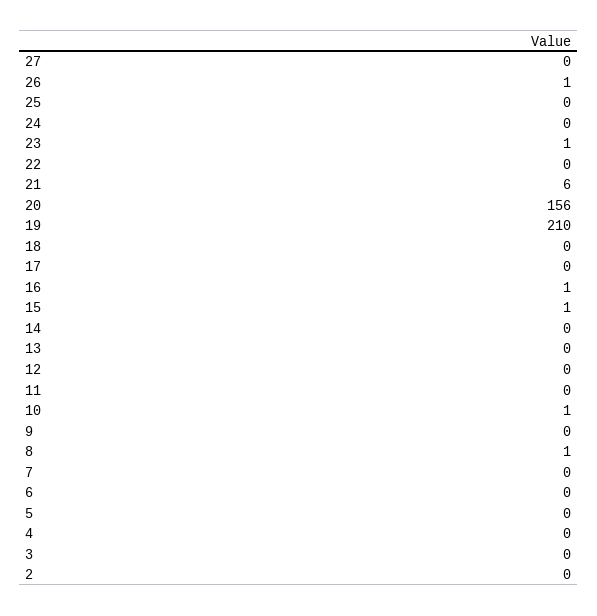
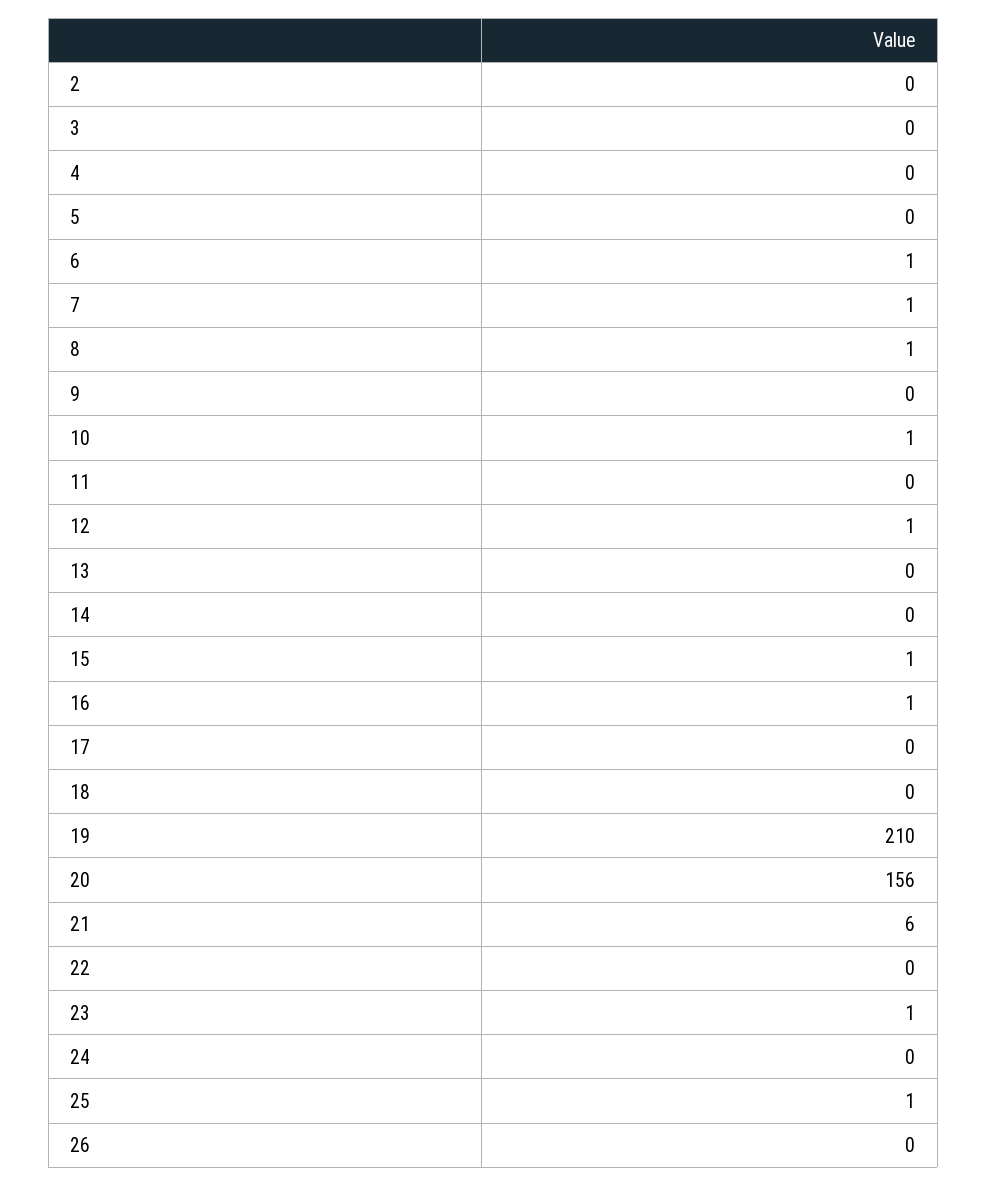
  {
-   "27": 0,
-   "26": 1,
+   "26": 0,
-   "25": 0,
+   "25": 1,
    "24": 0,
    "23": 1,
    "22": 0,
    "21": 6,
    "20": 156,
    "19": 210,
    "18": 0,
    "17": 0,
    "16": 1,
    "15": 1,
    "14": 0,
    "13": 0,
-   "12": 0,
+   "12": 1,
    "11": 0,
    "10": 1,
    "9": 0,
    "8": 1,
-   "7": 0,
+   "7": 1,
-   "6": 0,
+   "6": 1,
    "5": 0,
    "4": 0,
    "3": 0,
    "2": 0
  }

